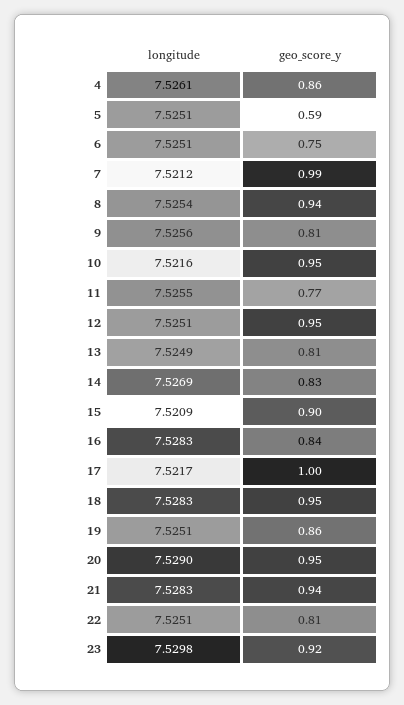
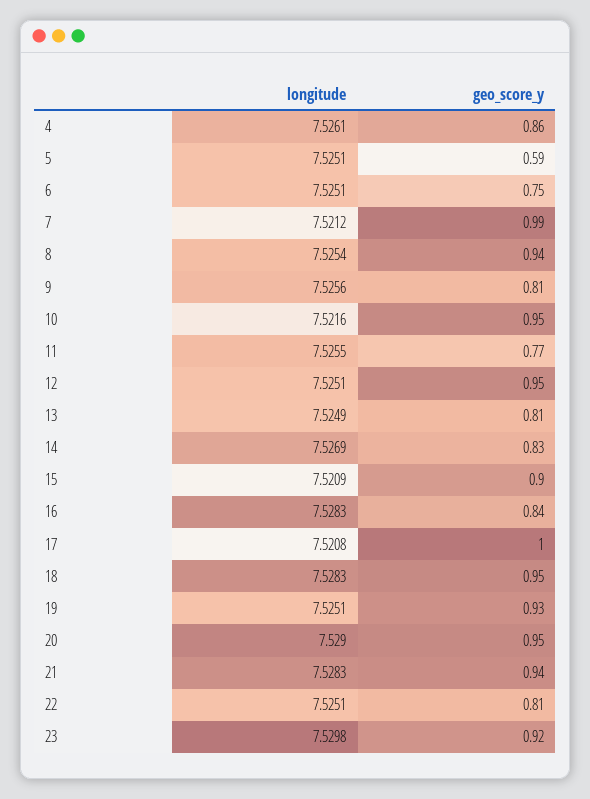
  {
    "longitude": {
      "4": 7.5261,
      "5": 7.5251,
      "6": 7.5251,
      "7": 7.5212,
      "8": 7.5254,
      "9": 7.5256,
      "10": 7.5216,
      "11": 7.5255,
      "12": 7.5251,
      "13": 7.5249,
      "14": 7.5269,
      "15": 7.5209,
      "16": 7.5283,
-     "17": 7.5217,
+     "17": 7.5208,
      "18": 7.5283,
      "19": 7.5251,
      "20": 7.529,
      "21": 7.5283,
      "22": 7.5251,
      "23": 7.5298
    },
    "geo_score_y": {
      "4": 0.86,
      "5": 0.59,
      "6": 0.75,
      "7": 0.99,
      "8": 0.94,
      "9": 0.81,
      "10": 0.95,
      "11": 0.77,
      "12": 0.95,
      "13": 0.81,
      "14": 0.83,
      "15": 0.9,
      "16": 0.84,
      "17": 1,
      "18": 0.95,
-     "19": 0.86,
+     "19": 0.93,
      "20": 0.95,
      "21": 0.94,
      "22": 0.81,
      "23": 0.92
    }
  }

